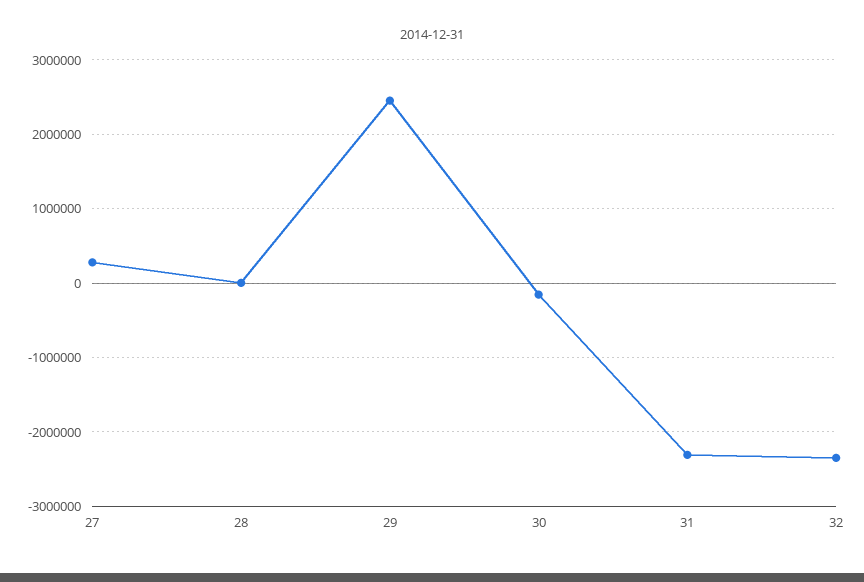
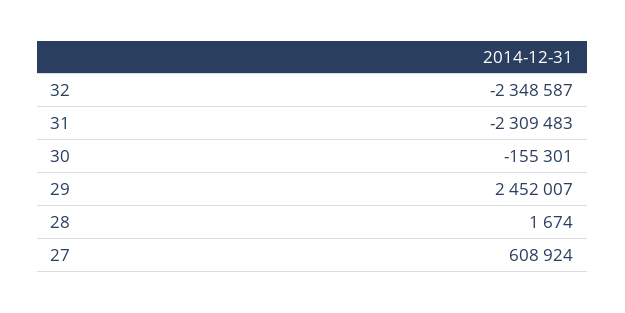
  {
-   "27": 300000,
+   "27": 608924,
    "28": 1674,
    "29": 2452007,
    "30": -155301,
    "31": -2309483,
    "32": -2348587
  }

